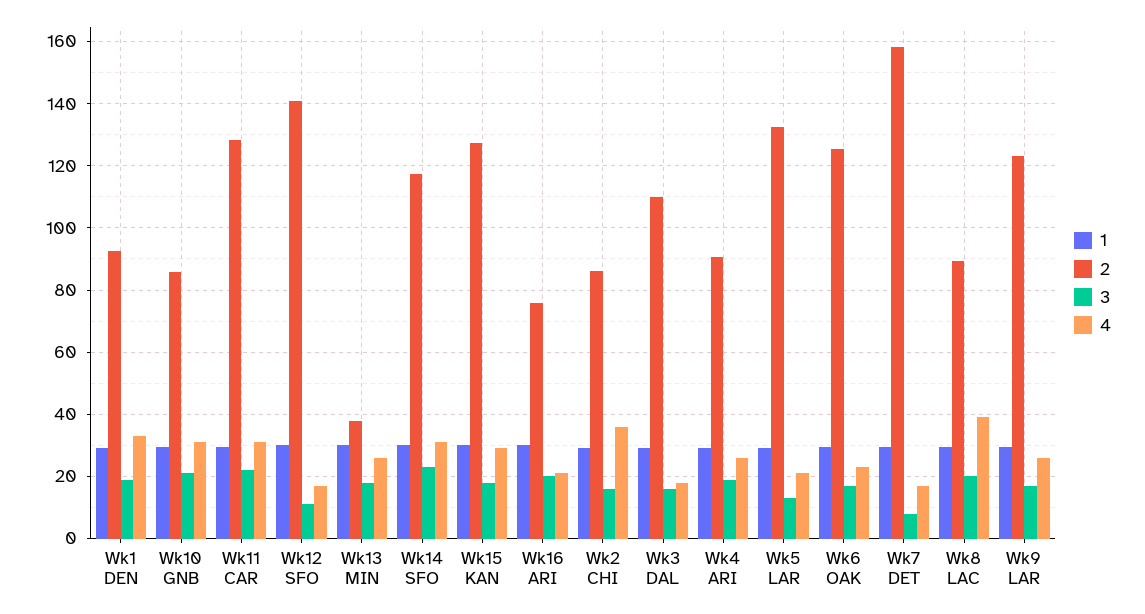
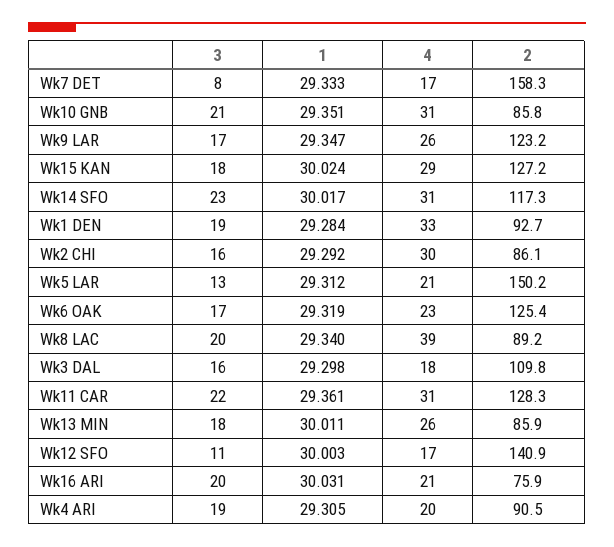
  {
    "1": {
      "Wk1 DEN": 29.284,
      "Wk10 GNB": 29.351,
      "Wk11 CAR": 29.361,
      "Wk12 SFO": 30.003,
      "Wk13 MIN": 30.011,
      "Wk14 SFO": 30.017,
      "Wk15 KAN": 30.024,
      "Wk16 ARI": 30.031,
      "Wk2 CHI": 29.292,
      "Wk3 DAL": 29.298,
      "Wk4 ARI": 29.305,
      "Wk5 LAR": 29.312,
      "Wk6 OAK": 29.319,
      "Wk7 DET": 29.333,
      "Wk8 LAC": 29.34,
      "Wk9 LAR": 29.347
    },
    "2": {
      "Wk1 DEN": 92.7,
      "Wk10 GNB": 85.8,
      "Wk11 CAR": 128.3,
      "Wk12 SFO": 140.9,
-     "Wk13 MIN": 38,
+     "Wk13 MIN": 85.9,
      "Wk14 SFO": 117.3,
      "Wk15 KAN": 127.2,
      "Wk16 ARI": 75.9,
      "Wk2 CHI": 86.1,
      "Wk3 DAL": 109.8,
      "Wk4 ARI": 90.5,
-     "Wk5 LAR": 132,
+     "Wk5 LAR": 150.2,
      "Wk6 OAK": 125.4,
      "Wk7 DET": 158.3,
      "Wk8 LAC": 89.2,
      "Wk9 LAR": 123.2
    },
    "3": {
      "Wk1 DEN": 19,
      "Wk10 GNB": 21,
      "Wk11 CAR": 22,
      "Wk12 SFO": 11,
      "Wk13 MIN": 18,
      "Wk14 SFO": 23,
      "Wk15 KAN": 18,
      "Wk16 ARI": 20,
      "Wk2 CHI": 16,
      "Wk3 DAL": 16,
      "Wk4 ARI": 19,
      "Wk5 LAR": 13,
      "Wk6 OAK": 17,
      "Wk7 DET": 8,
      "Wk8 LAC": 20,
      "Wk9 LAR": 17
    },
    "4": {
      "Wk1 DEN": 33,
      "Wk10 GNB": 31,
      "Wk11 CAR": 31,
      "Wk12 SFO": 17,
      "Wk13 MIN": 26,
      "Wk14 SFO": 31,
      "Wk15 KAN": 29,
      "Wk16 ARI": 21,
-     "Wk2 CHI": 36,
+     "Wk2 CHI": 30,
      "Wk3 DAL": 18,
-     "Wk4 ARI": 26,
+     "Wk4 ARI": 20,
      "Wk5 LAR": 21,
      "Wk6 OAK": 23,
      "Wk7 DET": 17,
      "Wk8 LAC": 39,
      "Wk9 LAR": 26
    }
  }

